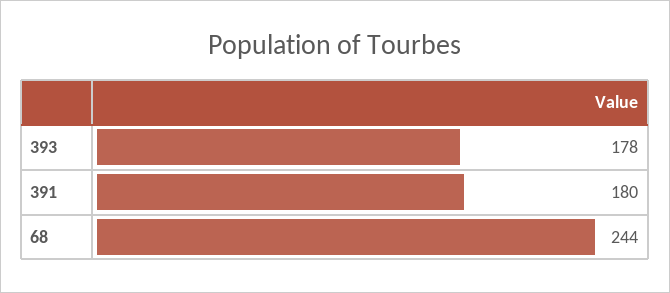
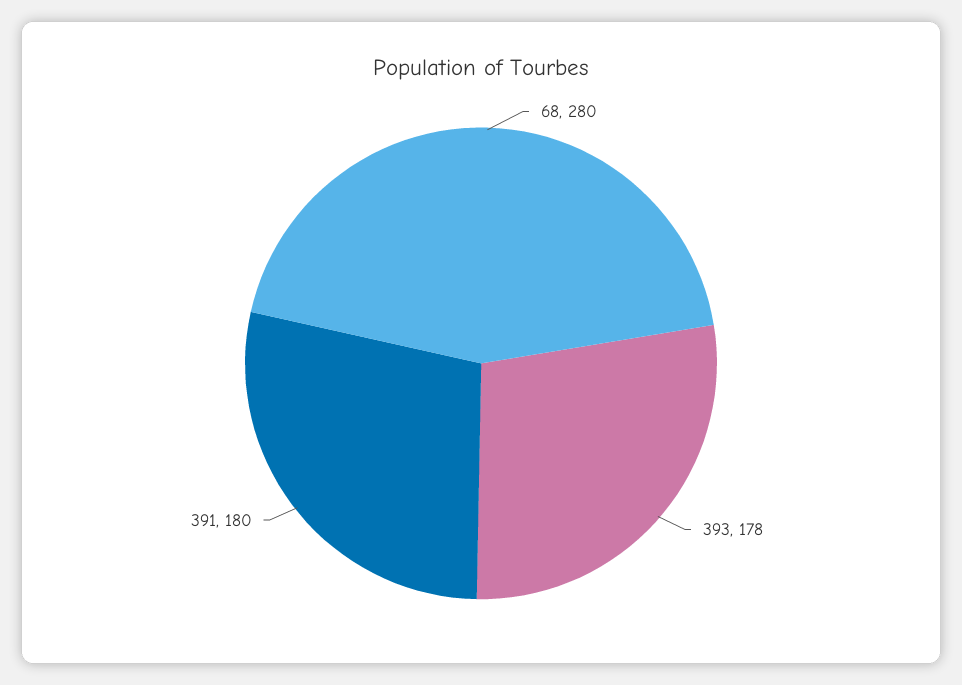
  {
    "393": 178,
    "391": 180,
-   "68": 244
+   "68": 280
  }

